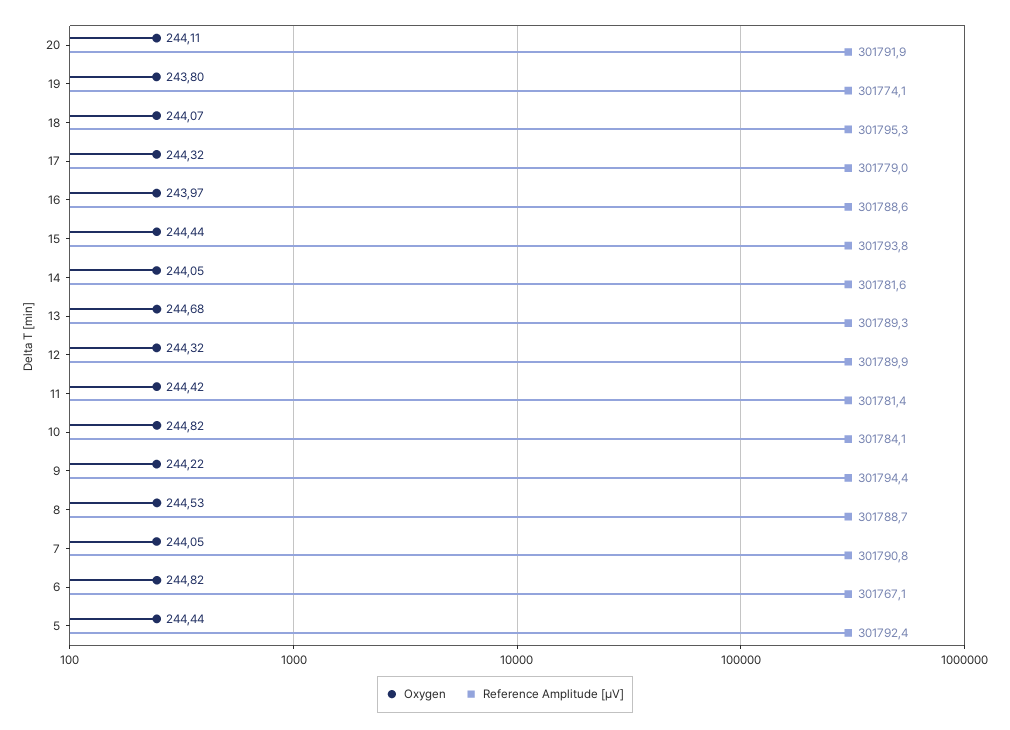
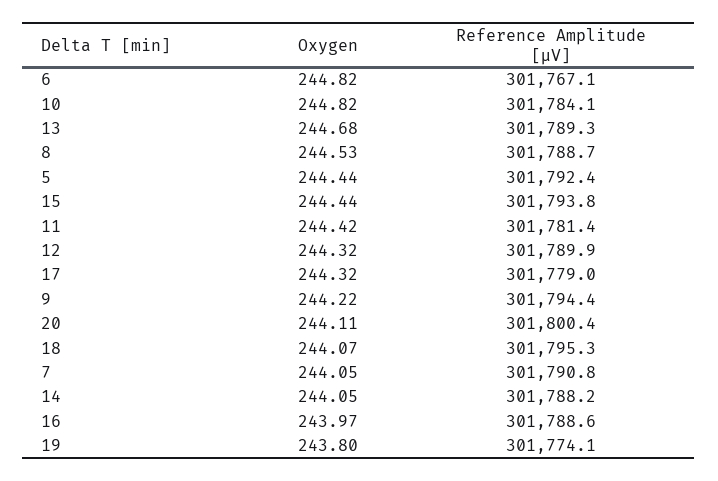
  {
    "Oxygen": {
      "20": 244.11,
      "19": 243.8,
      "18": 244.07,
      "17": 244.32,
      "16": 243.97,
      "15": 244.44,
      "14": 244.05,
      "13": 244.68,
      "12": 244.32,
      "11": 244.42,
      "10": 244.82,
      "9": 244.22,
      "8": 244.53,
      "7": 244.05,
      "6": 244.82,
      "5": 244.44
    },
    "Reference Amplitude [µV]": {
-     "20": 301791.9,
+     "20": 301800.4,
      "19": 301774.1,
      "18": 301795.3,
      "17": 301779,
      "16": 301788.6,
      "15": 301793.8,
-     "14": 301781.6,
+     "14": 301788.2,
      "13": 301789.3,
      "12": 301789.9,
      "11": 301781.4,
      "10": 301784.1,
      "9": 301794.4,
      "8": 301788.7,
      "7": 301790.8,
      "6": 301767.1,
      "5": 301792.4
    }
  }

